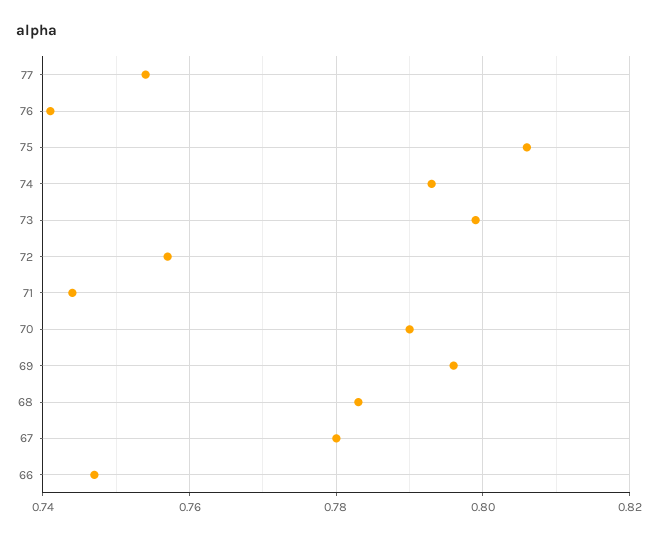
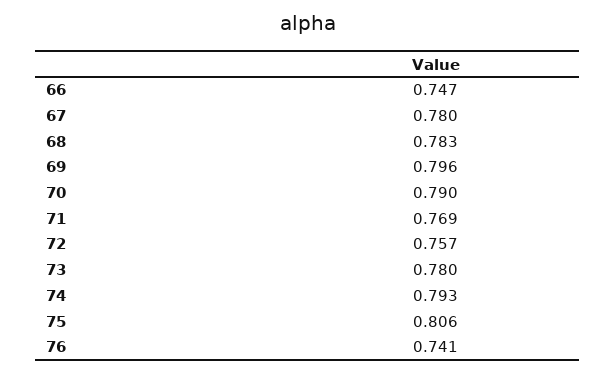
  {
-   "77": 0.755,
    "76": 0.741,
    "75": 0.806,
    "74": 0.793,
-   "73": 0.8,
+   "73": 0.78,
    "72": 0.757,
-   "71": 0.745,
+   "71": 0.769,
    "70": 0.79,
    "69": 0.796,
    "68": 0.783,
    "67": 0.78,
    "66": 0.747
  }

